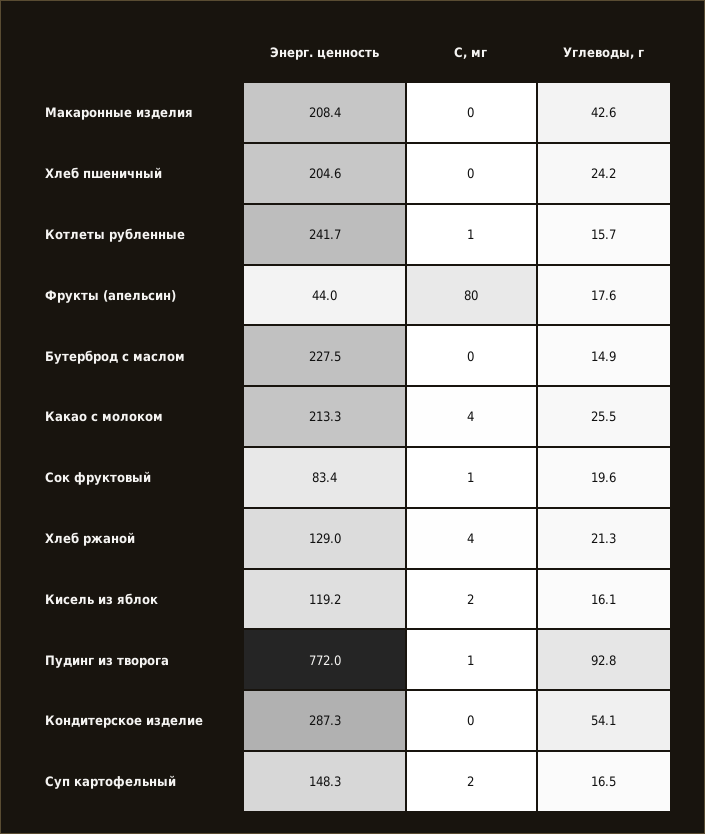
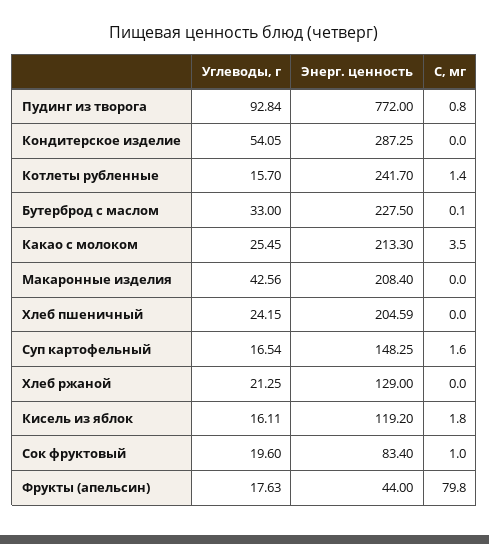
  {
    "Энерг. ценность": {
      "Макаронные изделия": 208.4,
      "Хлеб пшеничный": 204.59,
      "Котлеты рубленные": 241.7,
      "Фрукты (апельсин)": 44,
      "Бутерброд с маслом": 227.5,
      "Какао с молоком": 213.3,
      "Сок фруктовый": 83.4,
      "Хлеб ржаной": 129,
      "Кисель из яблок": 119.2,
      "Пудинг из творога": 772,
      "Кондитерское изделие": 287.25,
      "Суп картофельный": 148.25
    },
    "С, мг": {
      "Макаронные изделия": 0,
      "Хлеб пшеничный": 0,
      "Котлеты рубленные": 1.4,
      "Фрукты (апельсин)": 79.8,
      "Бутерброд с маслом": 0.1,
      "Какао с молоком": 3.5,
      "Сок фруктовый": 1,
-     "Хлеб ржаной": 4,
+     "Хлеб ржаной": 0,
      "Кисель из яблок": 1.8,
      "Пудинг из творога": 0.8,
      "Кондитерское изделие": 0,
      "Суп картофельный": 1.6
    },
    "Углеводы, г": {
      "Макаронные изделия": 42.56,
      "Хлеб пшеничный": 24.15,
      "Котлеты рубленные": 15.7,
      "Фрукты (апельсин)": 17.63,
-     "Бутерброд с маслом": 14.9,
+     "Бутерброд с маслом": 33,
      "Какао с молоком": 25.45,
      "Сок фруктовый": 19.6,
      "Хлеб ржаной": 21.25,
      "Кисель из яблок": 16.11,
      "Пудинг из творога": 92.84,
      "Кондитерское изделие": 54.05,
      "Суп картофельный": 16.54
    }
  }

